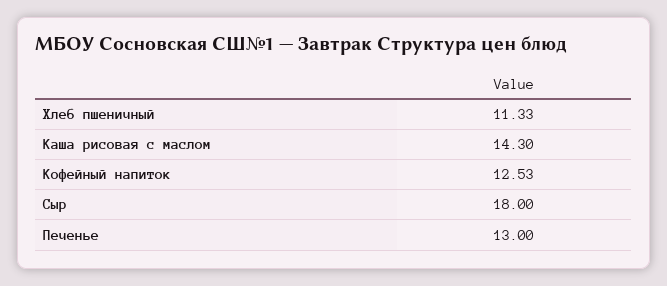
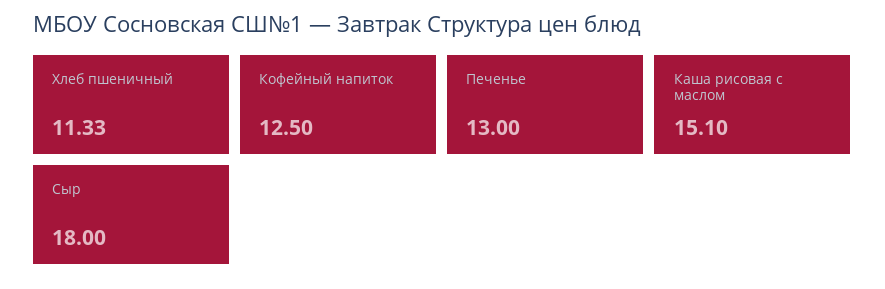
  {
    "Хлеб пшеничный": 11.33,
-   "Каша рисовая с маслом": 14.3,
+   "Каша рисовая с маслом": 15.1,
-   "Кофейный напиток": 12.53,
+   "Кофейный напиток": 12.5,
    "Сыр": 18,
    "Печенье": 13
  }

